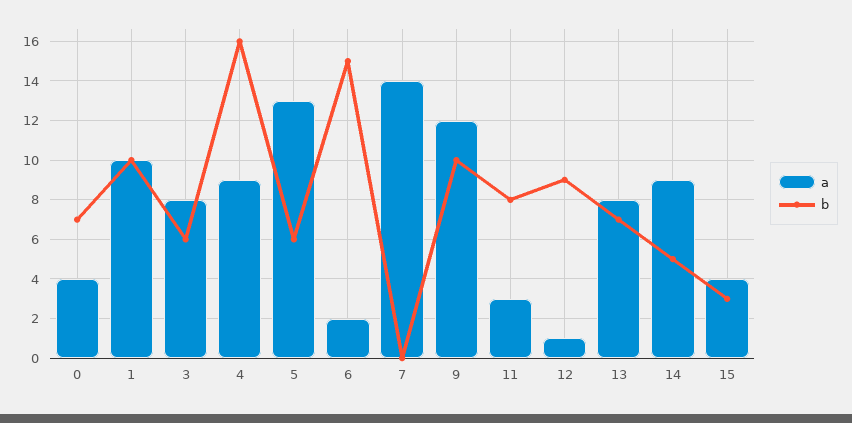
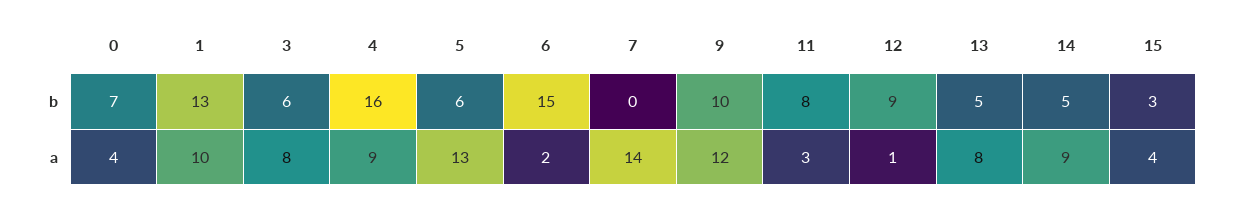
  {
    "a": {
      "0": 4,
      "1": 10,
      "3": 8,
      "4": 9,
      "5": 13,
      "6": 2,
      "7": 14,
      "9": 12,
      "11": 3,
      "12": 1,
      "13": 8,
      "14": 9,
      "15": 4
    },
    "b": {
      "0": 7,
-     "1": 10,
+     "1": 13,
      "3": 6,
      "4": 16,
      "5": 6,
      "6": 15,
      "7": 0,
      "9": 10,
      "11": 8,
      "12": 9,
-     "13": 7,
+     "13": 5,
      "14": 5,
      "15": 3
    }
  }

